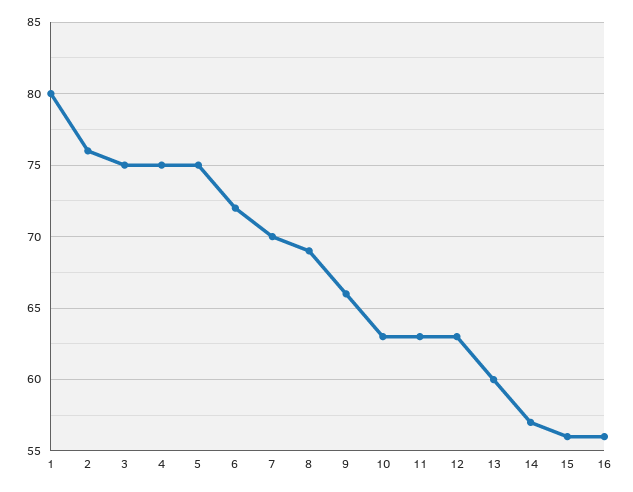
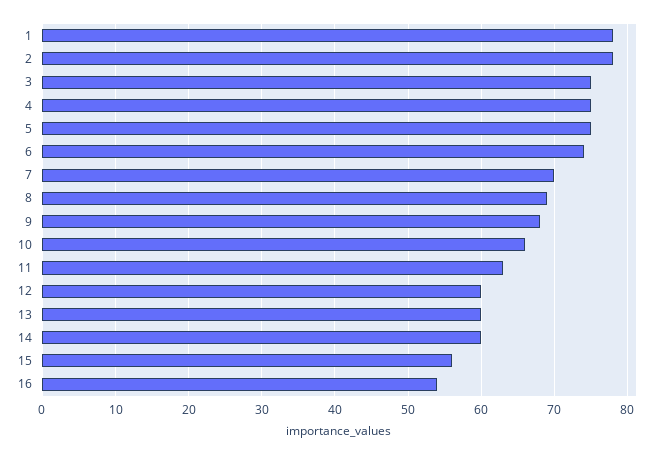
  {
-   "1": 80,
+   "1": 78,
-   "2": 76,
+   "2": 78,
    "3": 75,
    "4": 75,
    "5": 75,
-   "6": 72,
+   "6": 74,
    "7": 70,
    "8": 69,
-   "9": 66,
+   "9": 68,
-   "10": 63,
+   "10": 66,
    "11": 63,
-   "12": 63,
+   "12": 60,
    "13": 60,
-   "14": 57,
+   "14": 60,
    "15": 56,
-   "16": 56
+   "16": 54
  }

